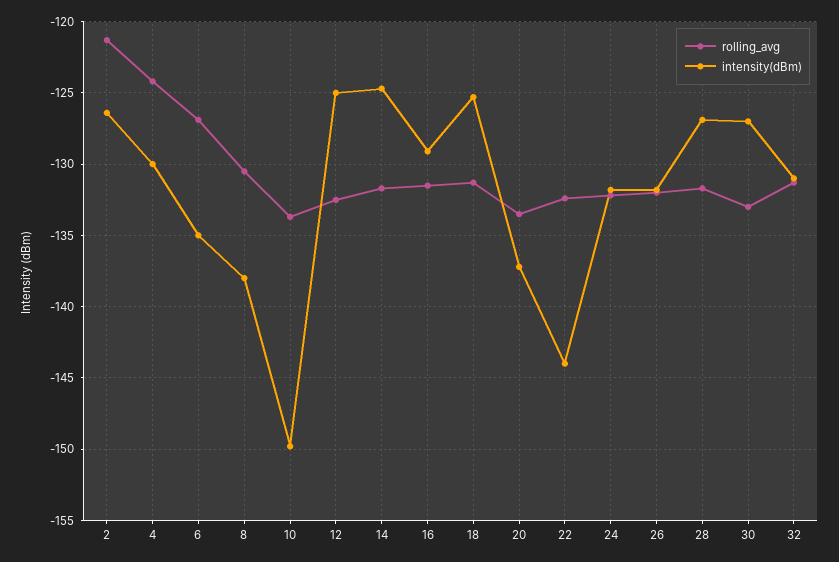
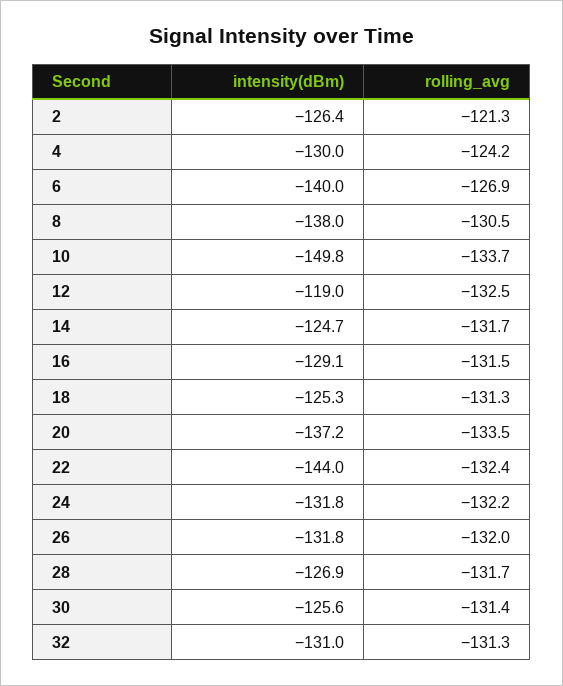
  {
    "rolling_avg": {
      "2": -121.3,
      "4": -124.2,
      "6": -126.9,
      "8": -130.5,
      "10": -133.7,
      "12": -132.5,
      "14": -131.7,
      "16": -131.5,
      "18": -131.3,
      "20": -133.5,
      "22": -132.4,
      "24": -132.2,
      "26": -132,
      "28": -131.7,
-     "30": -133,
+     "30": -131.4,
      "32": -131.3
    },
    "intensity(dBm)": {
      "2": -126.4,
      "4": -130,
-     "6": -135,
+     "6": -140,
      "8": -138,
      "10": -149.8,
-     "12": -125,
+     "12": -119,
      "14": -124.7,
      "16": -129.1,
      "18": -125.3,
      "20": -137.2,
      "22": -144,
      "24": -131.8,
      "26": -131.8,
      "28": -126.9,
-     "30": -127,
+     "30": -125.6,
      "32": -131
    }
  }

